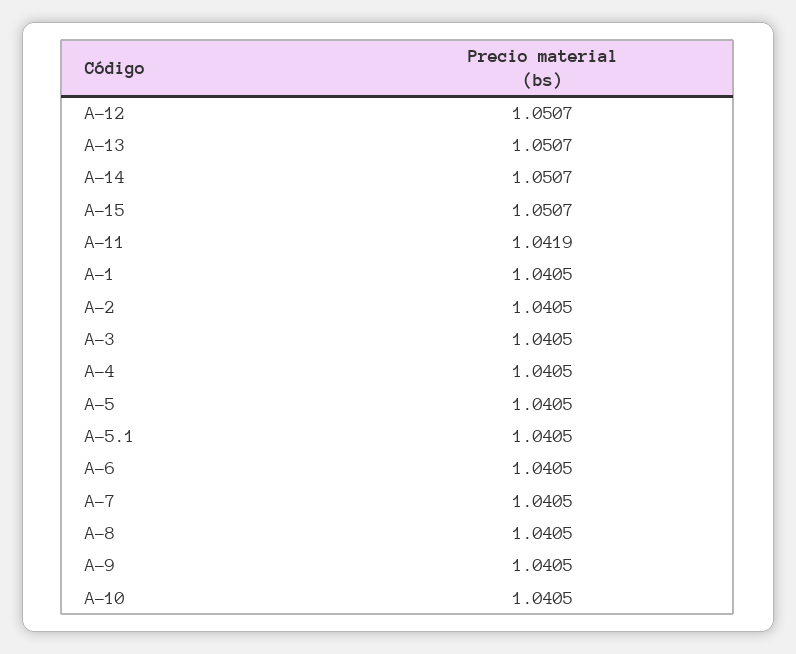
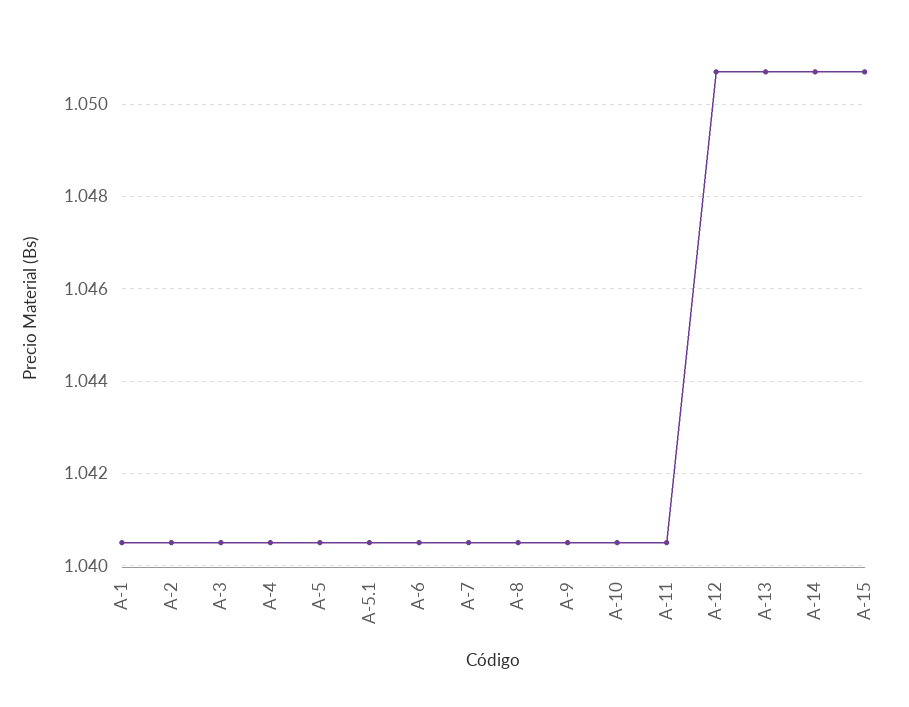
  {
    "A-12": 1.0507,
    "A-13": 1.0507,
    "A-14": 1.0507,
    "A-15": 1.0507,
-   "A-11": 1.0419,
+   "A-11": 1.0405,
    "A-1": 1.0405,
    "A-2": 1.0405,
    "A-3": 1.0405,
    "A-4": 1.0405,
    "A-5": 1.0405,
    "A-5.1": 1.0405,
    "A-6": 1.0405,
    "A-7": 1.0405,
    "A-8": 1.0405,
    "A-9": 1.0405,
    "A-10": 1.0405
  }

